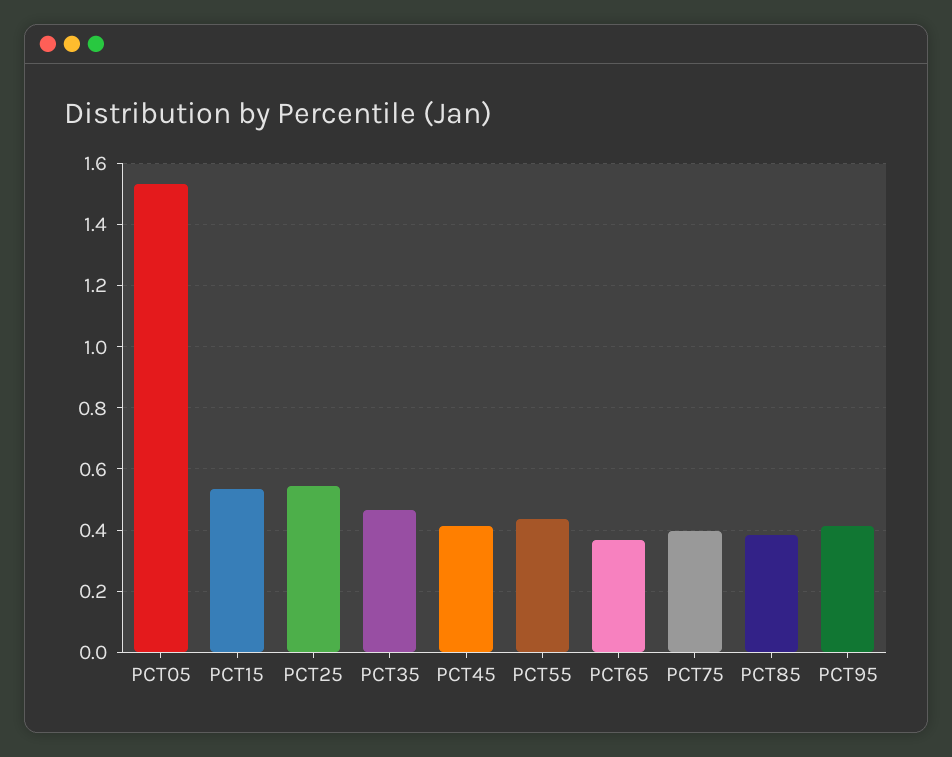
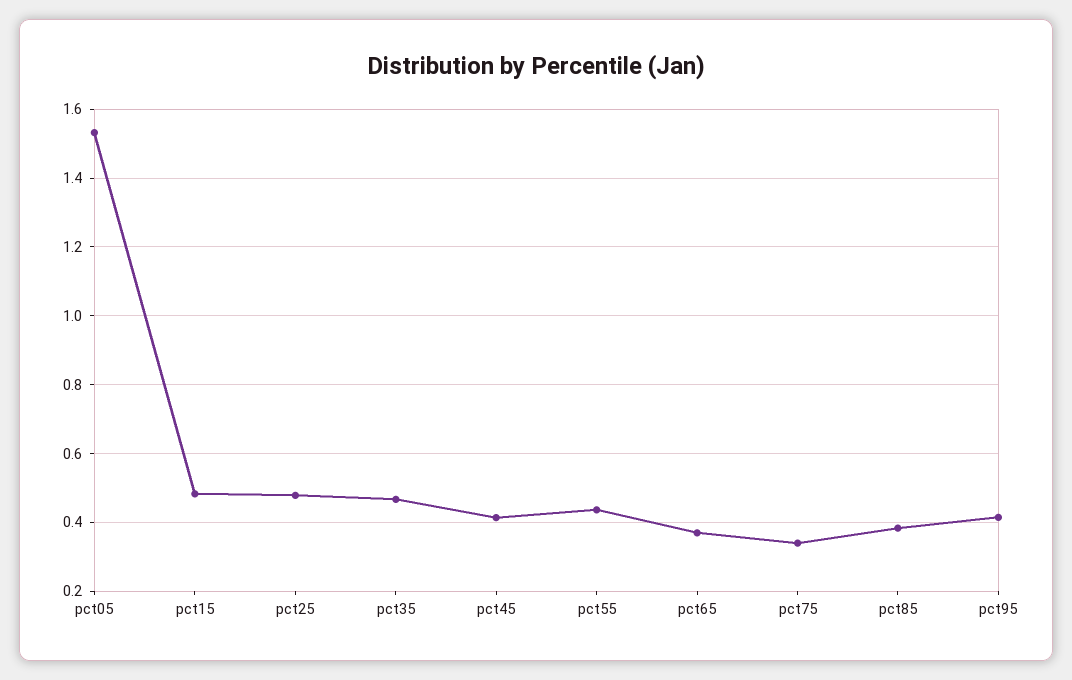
  {
    "PCT05": 1.54,
-   "PCT15": 0.54,
+   "PCT15": 0.48,
-   "PCT25": 0.54,
+   "PCT25": 0.48,
    "PCT35": 0.46,
    "PCT45": 0.42,
    "PCT55": 0.44,
    "PCT65": 0.36,
-   "PCT75": 0.4,
+   "PCT75": 0.34,
    "PCT85": 0.38,
    "PCT95": 0.42
  }

